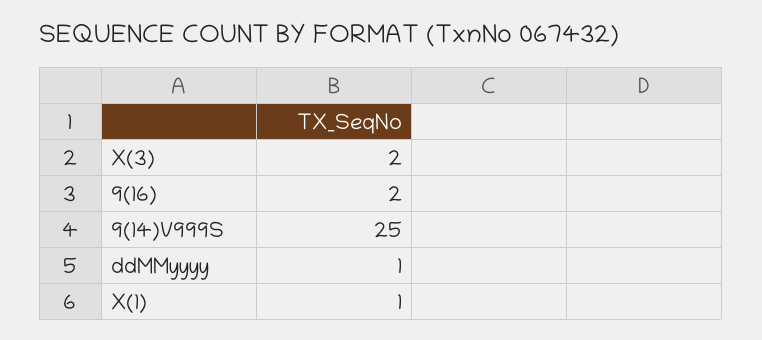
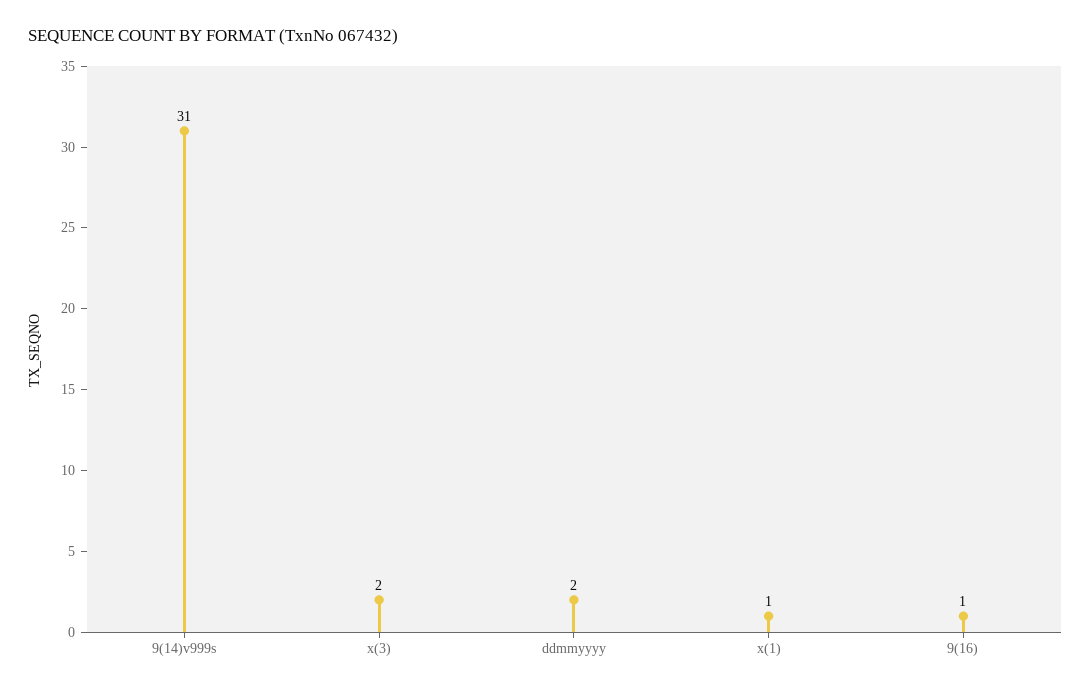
  {
    "X(3)": 2,
-   "9(16)": 2,
+   "9(16)": 1,
-   "9(14)V999S": 25,
+   "9(14)V999S": 31,
-   "ddMMyyyy": 1,
+   "ddMMyyyy": 2,
    "X(1)": 1
  }

